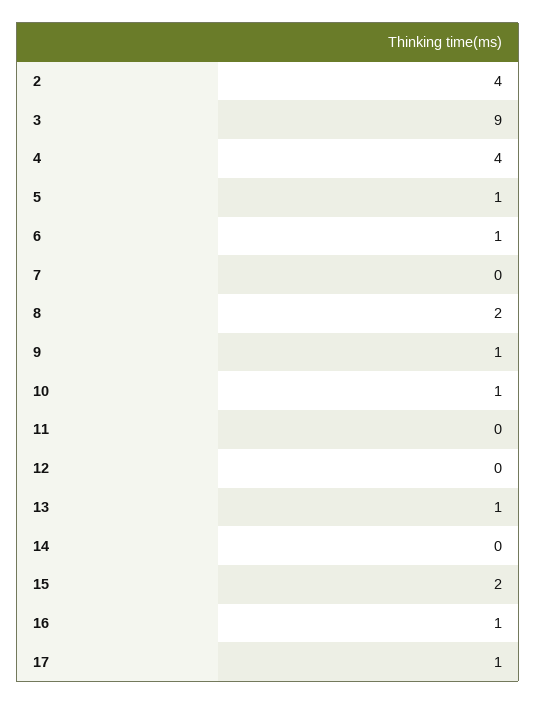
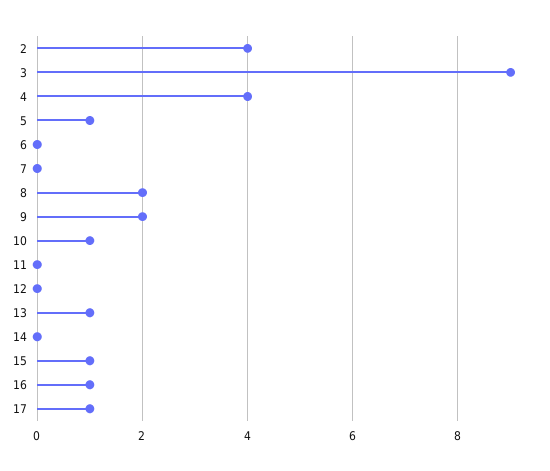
  {
    "2": 4,
    "3": 9,
    "4": 4,
    "5": 1,
-   "6": 1,
+   "6": 0,
    "7": 0,
    "8": 2,
-   "9": 1,
+   "9": 2,
    "10": 1,
    "11": 0,
    "12": 0,
    "13": 1,
    "14": 0,
-   "15": 2,
+   "15": 1,
    "16": 1,
    "17": 1
  }

